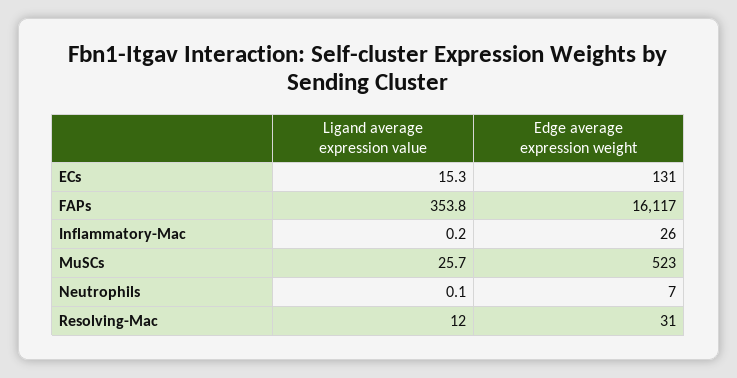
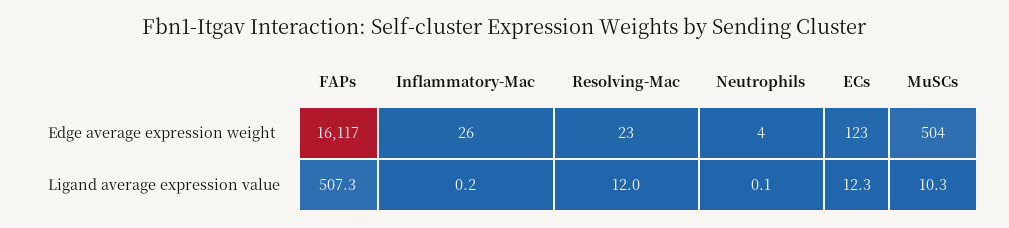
  {
    "Ligand average expression value": {
-     "ECs": 15.3,
+     "ECs": 12.3,
-     "FAPs": 353.8,
+     "FAPs": 507.3,
      "Inflammatory-Mac": 0.2,
-     "MuSCs": 25.7,
+     "MuSCs": 10.3,
      "Neutrophils": 0.1,
      "Resolving-Mac": 12
    },
    "Edge average expression weight": {
-     "ECs": 131,
+     "ECs": 123,
      "FAPs": 16117,
      "Inflammatory-Mac": 26,
-     "MuSCs": 523,
+     "MuSCs": 504,
-     "Neutrophils": 7,
+     "Neutrophils": 4,
-     "Resolving-Mac": 31
+     "Resolving-Mac": 23
    }
  }

